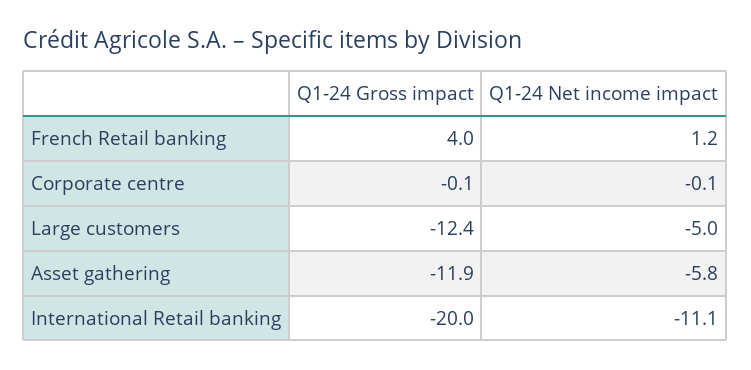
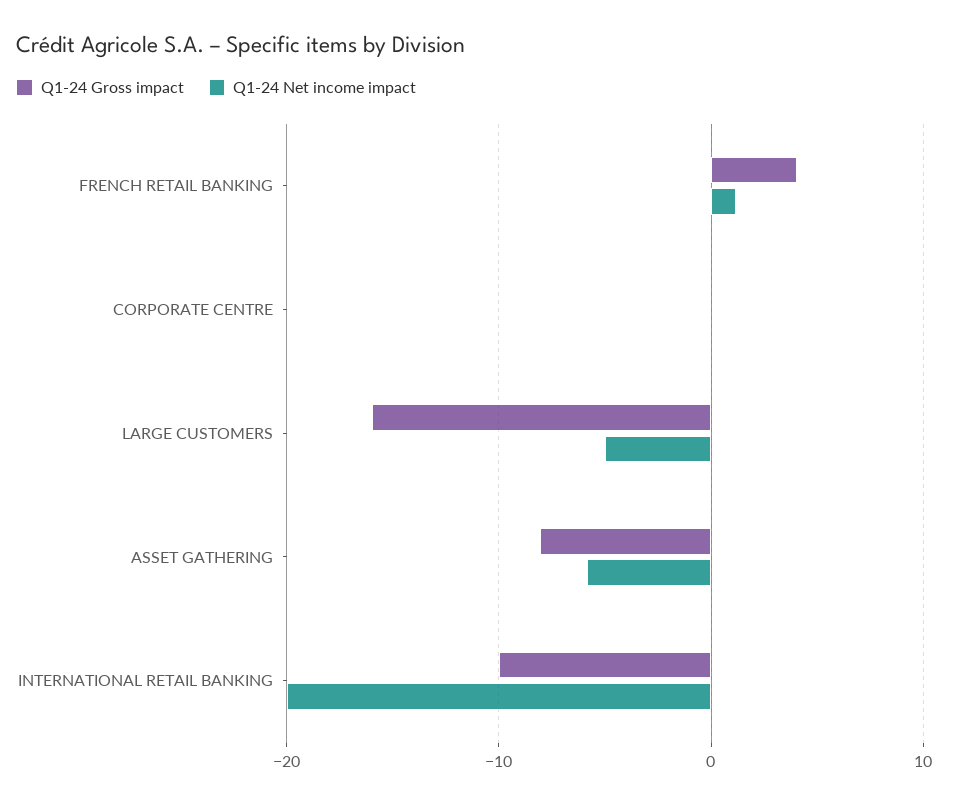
  {
    "Q1-24 Gross impact": {
      "French Retail banking": 4,
      "Corporate centre": -0.1,
-     "Large customers": -12.4,
+     "Large customers": -16,
-     "Asset gathering": -11.9,
+     "Asset gathering": -8,
-     "International Retail banking": -20
+     "International Retail banking": -10
    },
    "Q1-24 Net income impact": {
      "French Retail banking": 1.2,
      "Corporate centre": -0.1,
      "Large customers": -5,
      "Asset gathering": -5.8,
-     "International Retail banking": -11.1
+     "International Retail banking": -20
    }
  }

